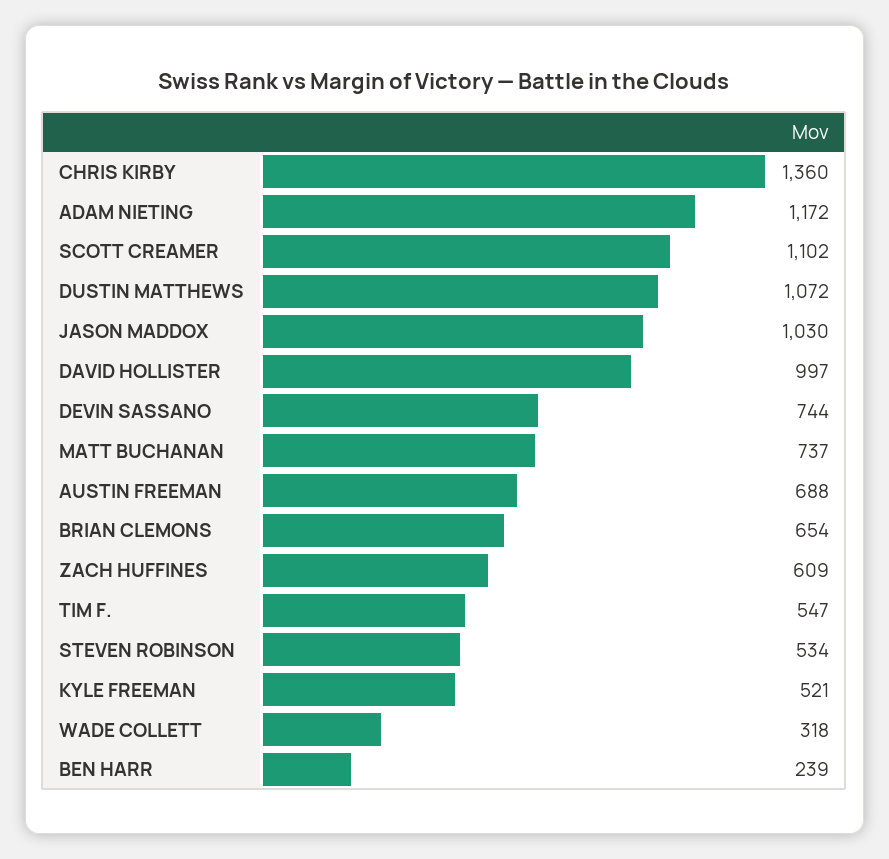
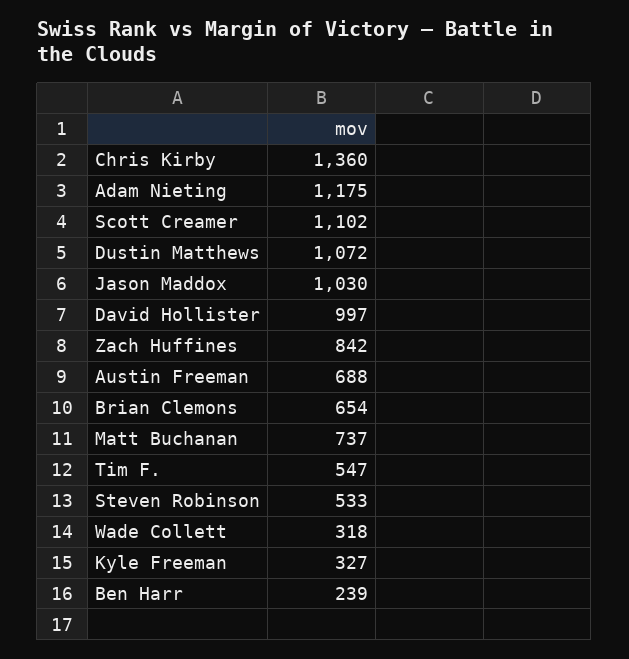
  {
    "CHRIS KIRBY": 1360,
-   "ADAM NIETING": 1172,
+   "ADAM NIETING": 1175,
    "SCOTT CREAMER": 1102,
    "DUSTIN MATTHEWS": 1072,
    "JASON MADDOX": 1030,
    "DAVID HOLLISTER": 997,
-   "DEVIN SASSANO": 744,
    "MATT BUCHANAN": 737,
    "AUSTIN FREEMAN": 688,
    "BRIAN CLEMONS": 654,
-   "ZACH HUFFINES": 609,
+   "ZACH HUFFINES": 842,
    "TIM F.": 547,
-   "STEVEN ROBINSON": 534,
+   "STEVEN ROBINSON": 533,
-   "KYLE FREEMAN": 521,
+   "KYLE FREEMAN": 327,
    "WADE COLLETT": 318,
    "BEN HARR": 239
  }

